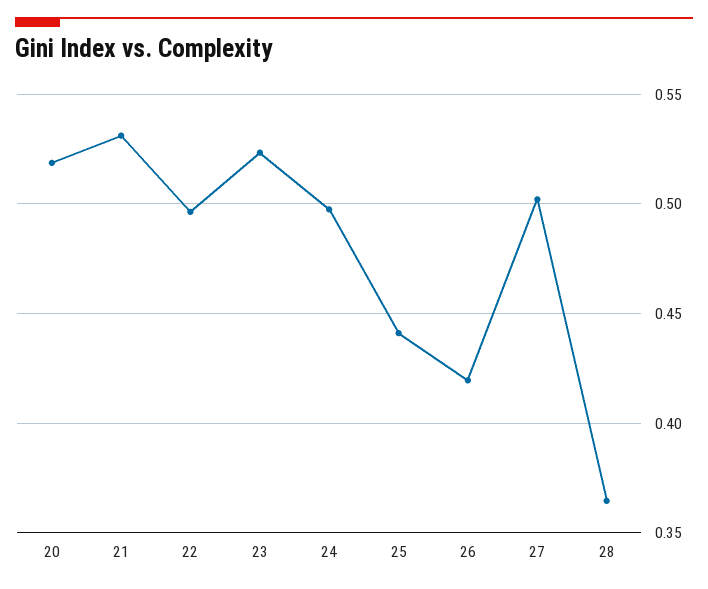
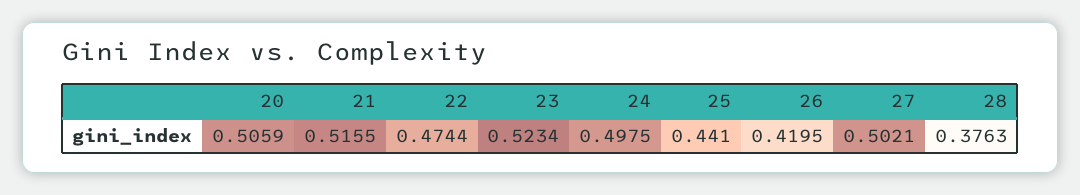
  {
-   "20": 0.52,
+   "20": 0.5059,
-   "21": 0.53,
+   "21": 0.5155,
-   "22": 0.495,
+   "22": 0.4744,
    "23": 0.5234,
    "24": 0.4975,
    "25": 0.441,
    "26": 0.4195,
    "27": 0.5021,
-   "28": 0.365
+   "28": 0.3763
  }

